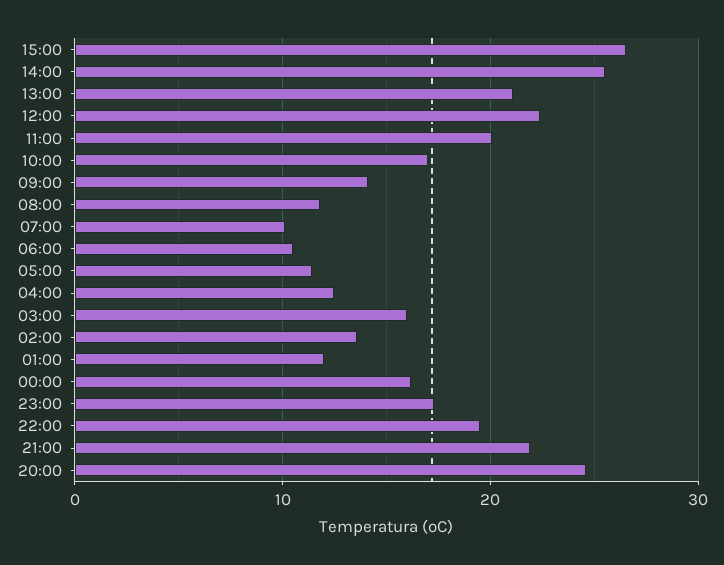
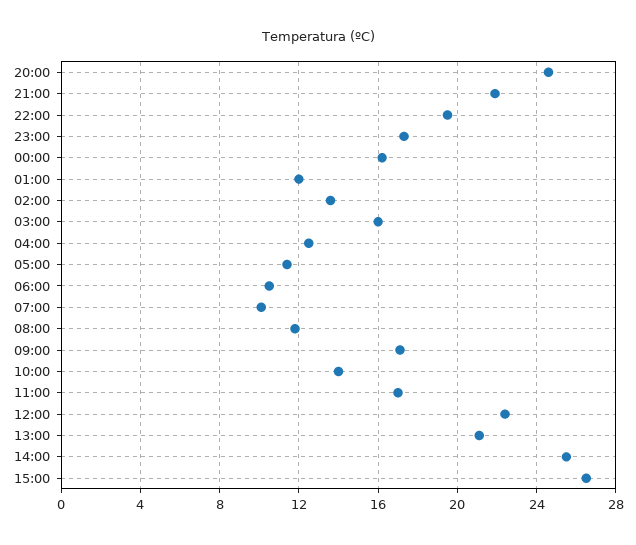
  {
    "15:00": 26.5,
    "14:00": 25.5,
    "13:00": 21,
    "12:00": 22.5,
-   "11:00": 20,
+   "11:00": 17,
-   "10:00": 17,
+   "10:00": 14,
-   "09:00": 14,
+   "09:00": 17,
    "08:00": 12,
    "07:00": 10,
    "06:00": 10.5,
    "05:00": 11.5,
    "04:00": 12.5,
    "03:00": 16,
    "02:00": 13.5,
    "01:00": 12,
    "00:00": 16,
    "23:00": 17.5,
    "22:00": 19.5,
    "21:00": 22,
    "20:00": 24.5
  }

